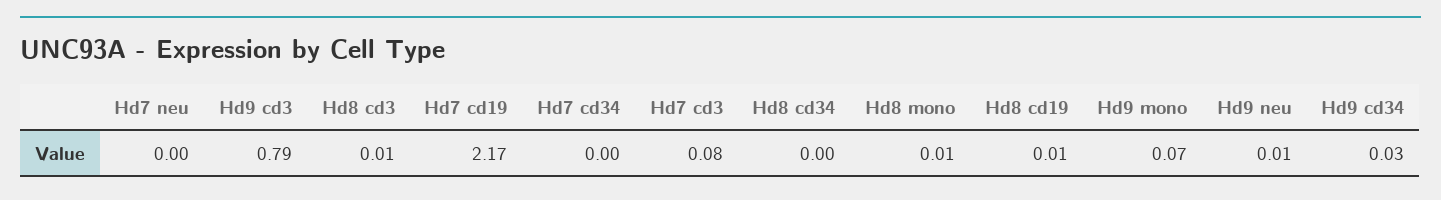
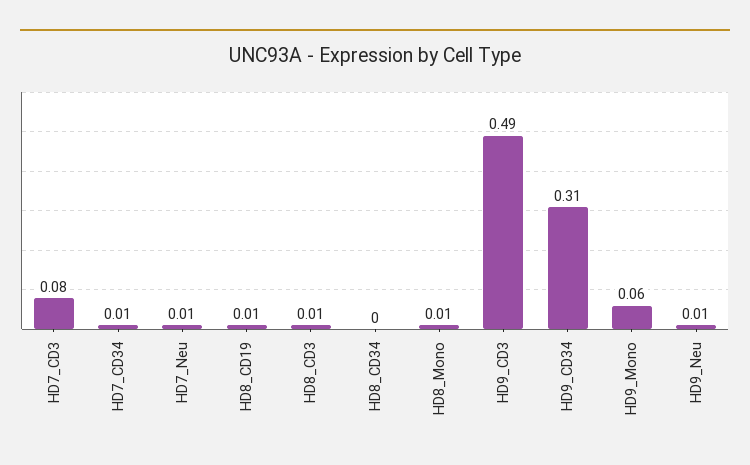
  {
-   "Hd7 neu": 0,
+   "Hd7 neu": 0.01,
-   "Hd9 cd3": 0.79,
+   "Hd9 cd3": 0.49,
    "Hd8 cd3": 0.01,
-   "Hd7 cd19": 2.17,
-   "Hd7 cd34": 0,
+   "Hd7 cd34": 0.01,
    "Hd7 cd3": 0.08,
    "Hd8 cd34": 0,
    "Hd8 mono": 0.01,
    "Hd8 cd19": 0.01,
-   "Hd9 mono": 0.07,
+   "Hd9 mono": 0.06,
    "Hd9 neu": 0.01,
-   "Hd9 cd34": 0.03
+   "Hd9 cd34": 0.31
  }

